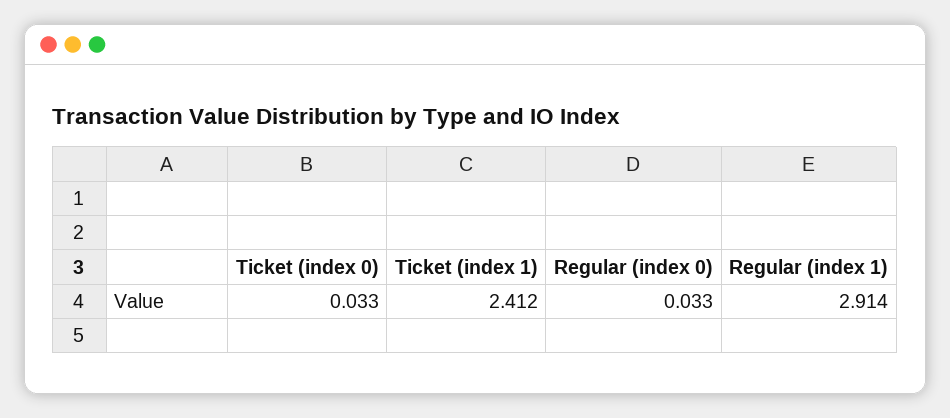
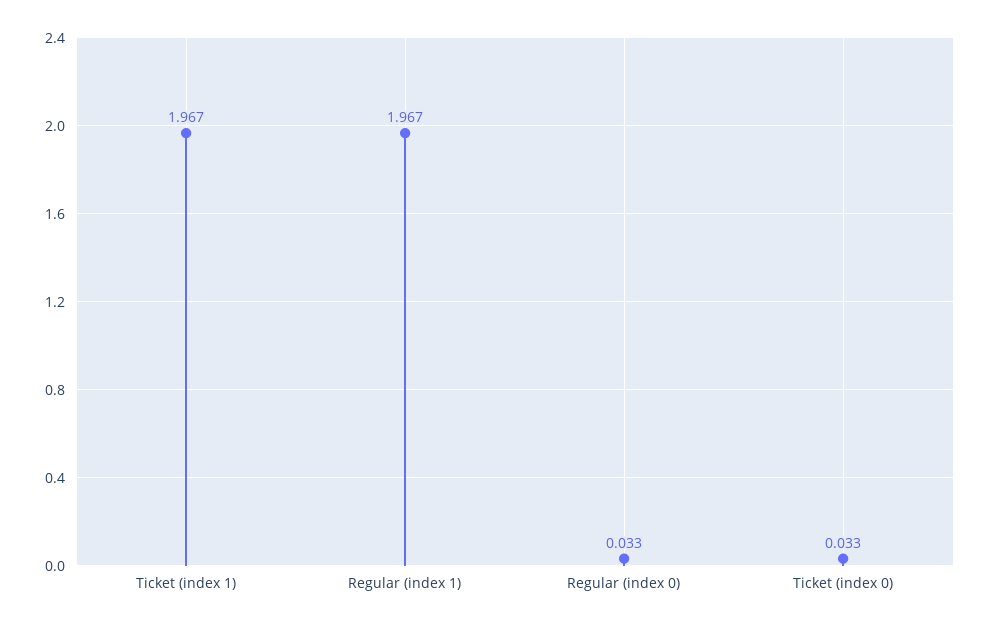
  {
    "Ticket (index 0)": 0.033,
-   "Ticket (index 1)": 2.412,
+   "Ticket (index 1)": 1.967,
    "Regular (index 0)": 0.033,
-   "Regular (index 1)": 2.914
+   "Regular (index 1)": 1.967
  }

